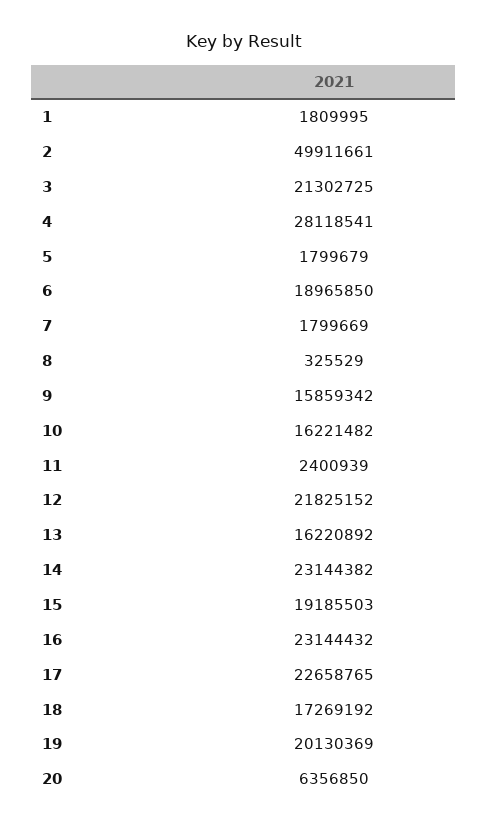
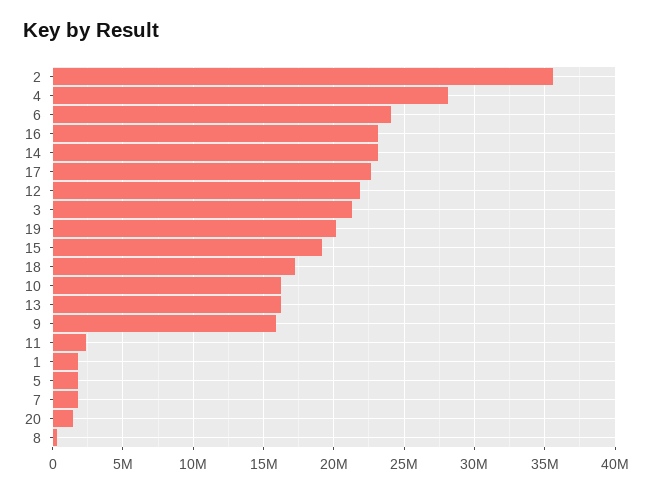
  {
    "1": 1809995,
-   "2": 49911661,
+   "2": 35500000,
    "3": 21302725,
    "4": 28118541,
    "5": 1799679,
-   "6": 18965850,
+   "6": 24000000,
    "7": 1799669,
    "8": 325529,
    "9": 15859342,
    "10": 16221482,
    "11": 2400939,
    "12": 21825152,
    "13": 16220892,
    "14": 23144382,
    "15": 19185503,
    "16": 23144432,
    "17": 22658765,
    "18": 17269192,
    "19": 20130369,
-   "20": 6356850
+   "20": 1500000
  }

